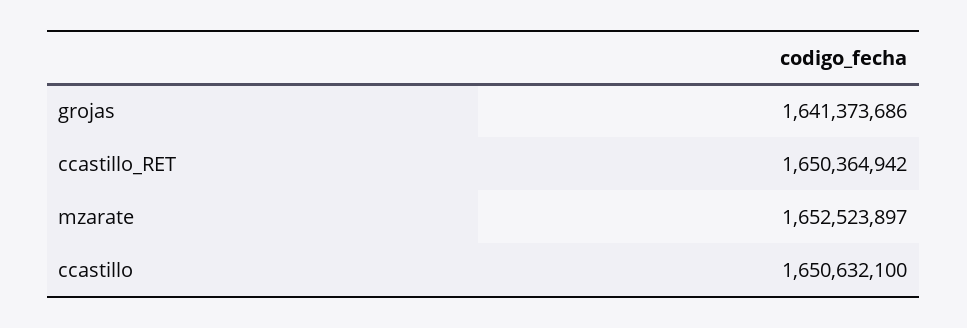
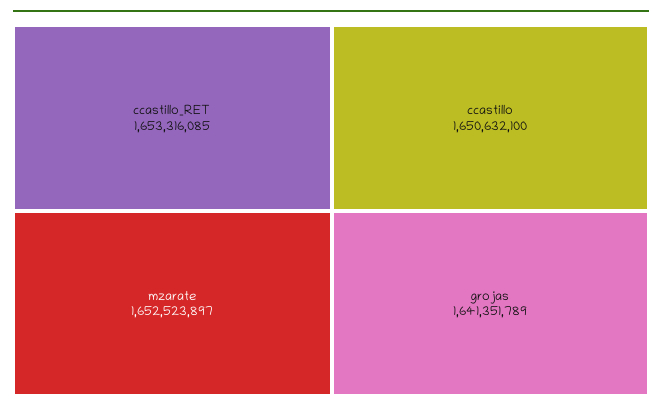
  {
-   "grojas": 1641373686,
+   "grojas": 1641351789,
-   "ccastillo_RET": 1650364942,
+   "ccastillo_RET": 1653316085,
    "mzarate": 1652523897,
    "ccastillo": 1650632100
  }

